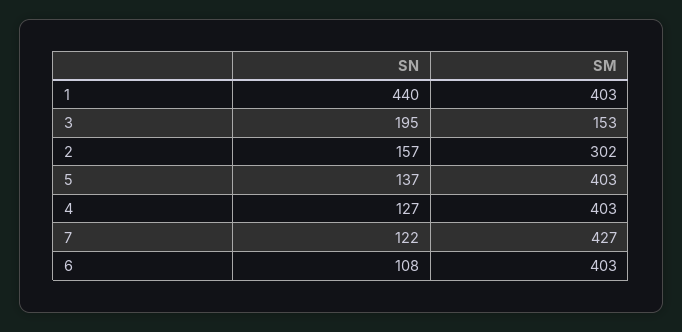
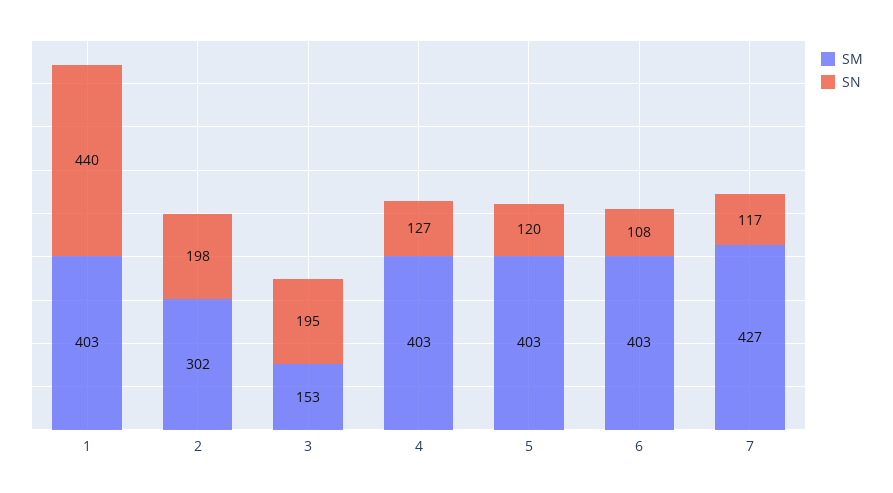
  {
    "SN": {
      "1": 440,
      "3": 195,
-     "2": 157,
+     "2": 198,
-     "5": 137,
+     "5": 120,
      "4": 127,
-     "7": 122,
+     "7": 117,
      "6": 108
    },
    "SM": {
      "1": 403,
      "3": 153,
      "2": 302,
      "5": 403,
      "4": 403,
      "7": 427,
      "6": 403
    }
  }

